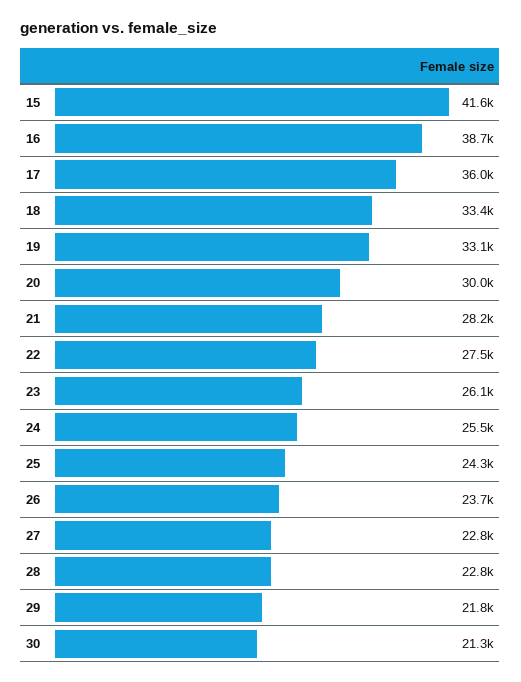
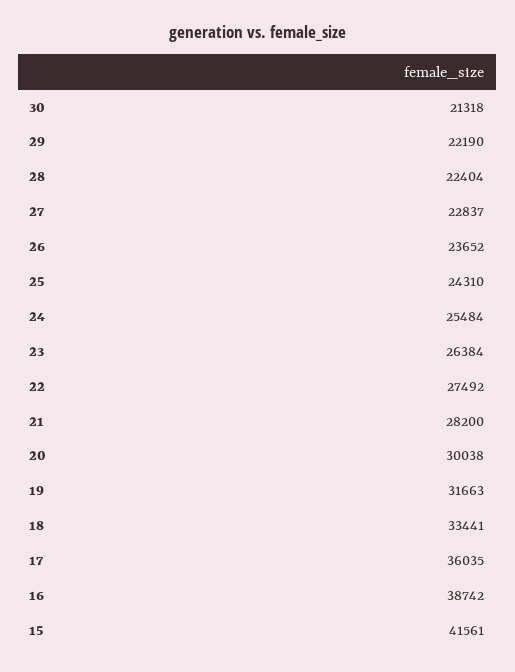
  {
    "15": 41561,
    "16": 38742,
    "17": 36035,
    "18": 33441,
-   "19": 33100,
+   "19": 31663,
    "20": 30038,
    "21": 28200,
    "22": 27492,
-   "23": 26100,
+   "23": 26384,
    "24": 25484,
    "25": 24310,
    "26": 23652,
    "27": 22837,
-   "28": 22800,
+   "28": 22404,
-   "29": 21800,
+   "29": 22190,
    "30": 21318
  }

